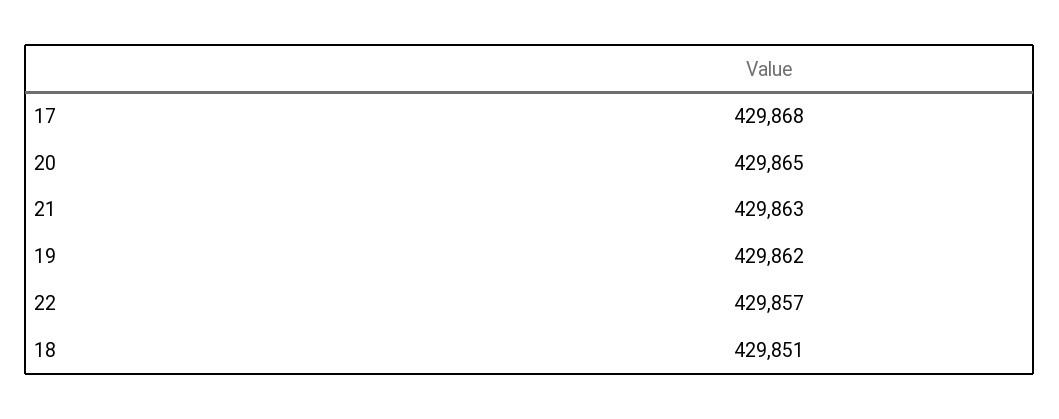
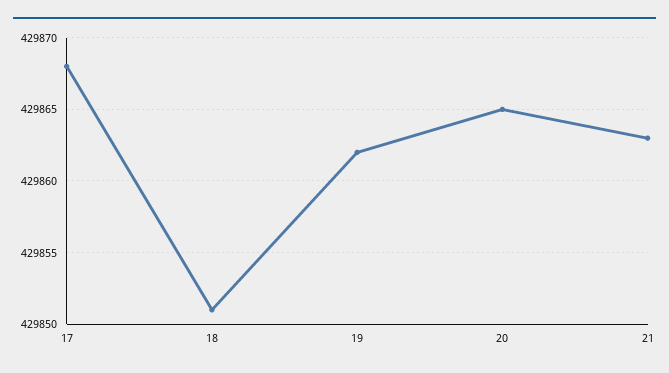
  {
    "17": 429868,
    "20": 429865,
    "21": 429863,
    "19": 429862,
-   "22": 429857,
    "18": 429851
  }

